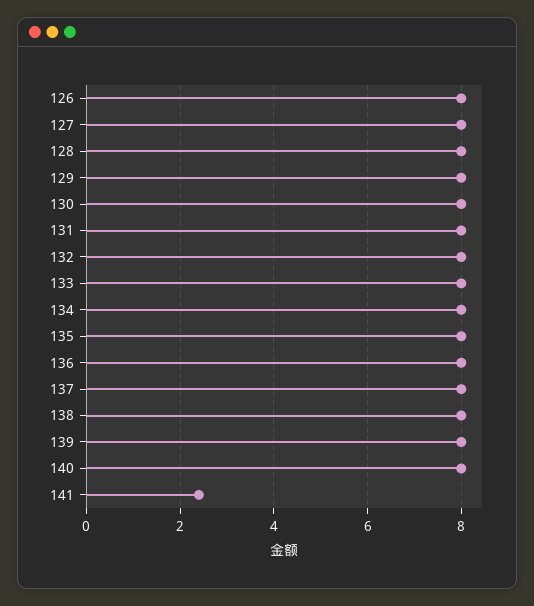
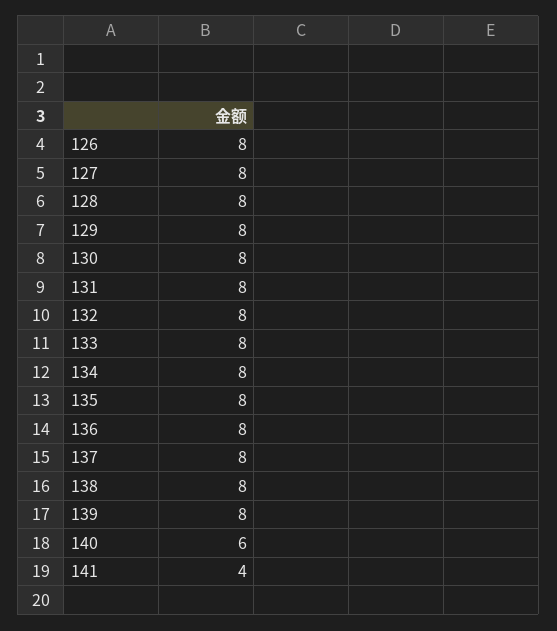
  {
    "126": 8,
    "127": 8,
    "128": 8,
    "129": 8,
    "130": 8,
    "131": 8,
    "132": 8,
    "133": 8,
    "134": 8,
    "135": 8,
    "136": 8,
    "137": 8,
    "138": 8,
    "139": 8,
-   "140": 8,
+   "140": 6,
-   "141": 2.5
+   "141": 4
  }

